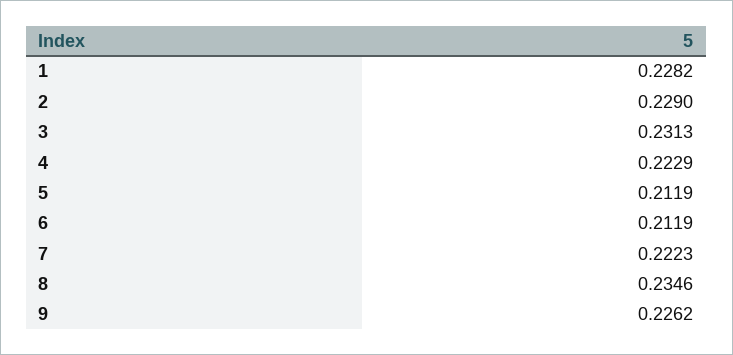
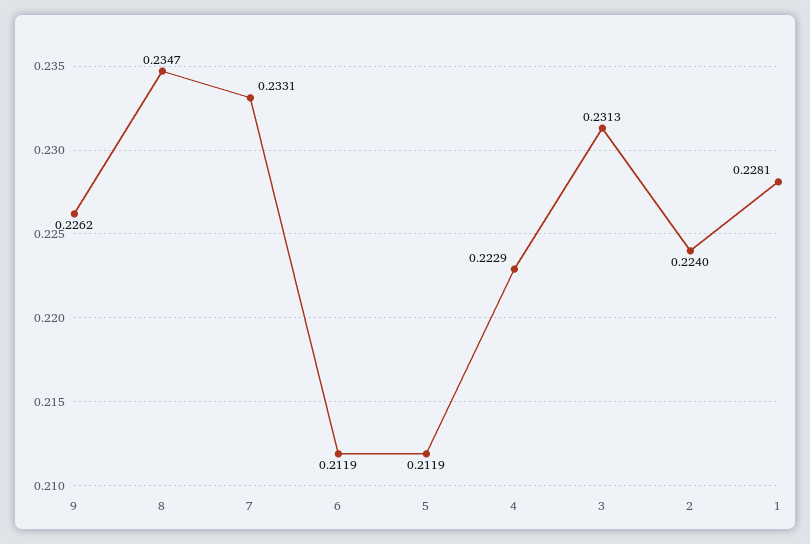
  {
-   "1": 0.2282,
+   "1": 0.2281,
-   "2": 0.229,
+   "2": 0.224,
    "3": 0.2313,
    "4": 0.2229,
    "5": 0.2119,
    "6": 0.2119,
-   "7": 0.2223,
+   "7": 0.2331,
-   "8": 0.2346,
+   "8": 0.2347,
    "9": 0.2262
  }

